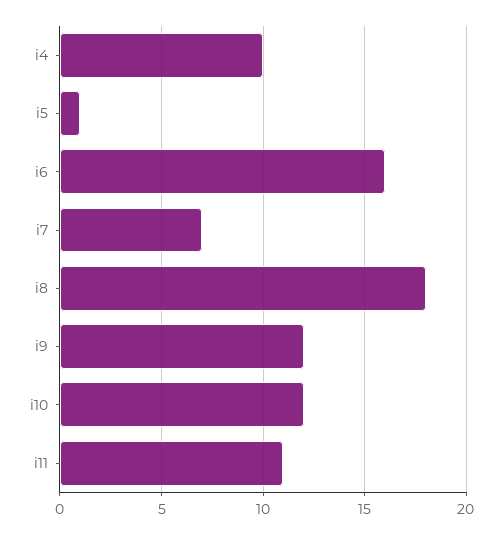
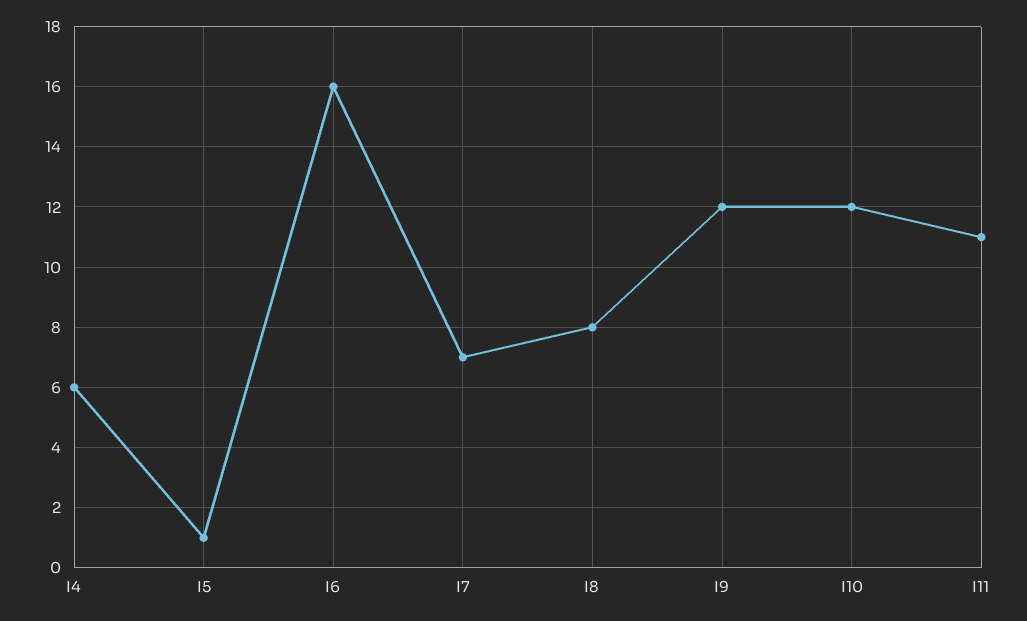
  {
-   "i4": 10,
+   "i4": 6,
    "i5": 1,
    "i6": 16,
    "i7": 7,
-   "i8": 18,
+   "i8": 8,
    "i9": 12,
    "i10": 12,
    "i11": 11
  }

